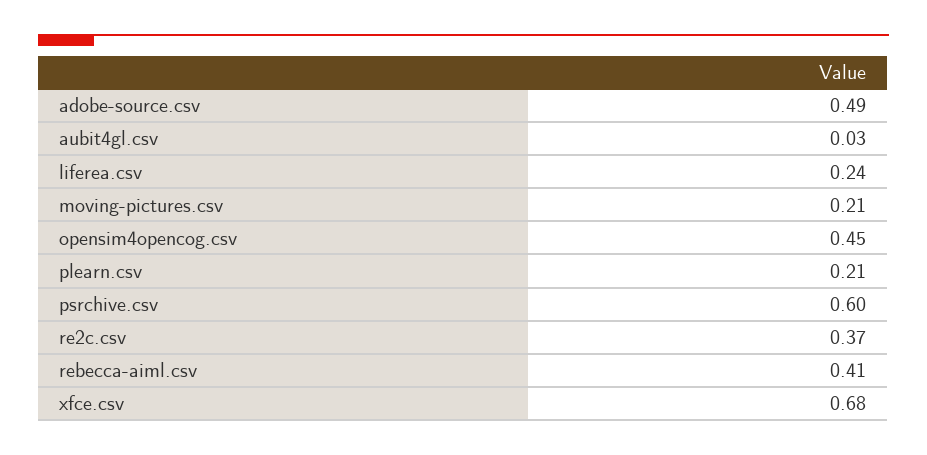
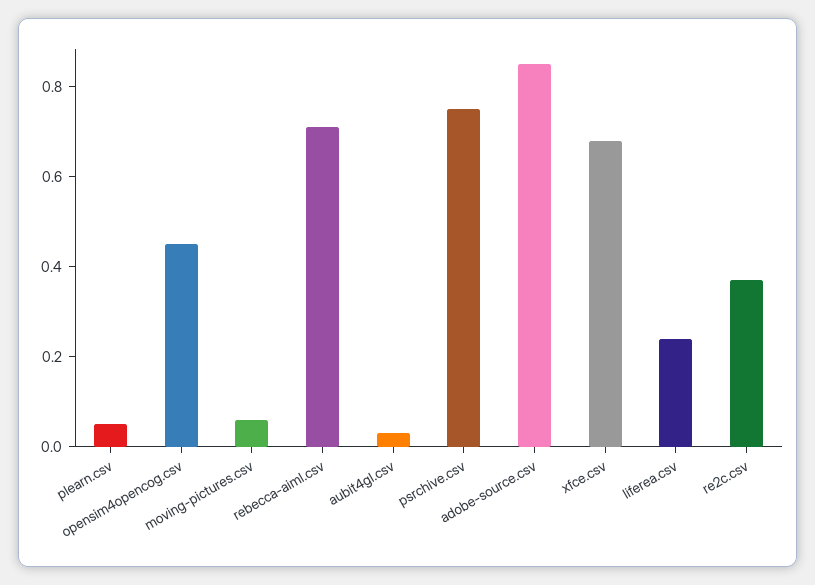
  {
-   "adobe-source.csv": 0.49,
+   "adobe-source.csv": 0.85,
    "aubit4gl.csv": 0.03,
    "liferea.csv": 0.24,
-   "moving-pictures.csv": 0.21,
+   "moving-pictures.csv": 0.05,
    "opensim4opencog.csv": 0.45,
-   "plearn.csv": 0.21,
+   "plearn.csv": 0.05,
-   "psrchive.csv": 0.6,
+   "psrchive.csv": 0.75,
    "re2c.csv": 0.37,
-   "rebecca-aiml.csv": 0.41,
+   "rebecca-aiml.csv": 0.7,
    "xfce.csv": 0.68
  }

